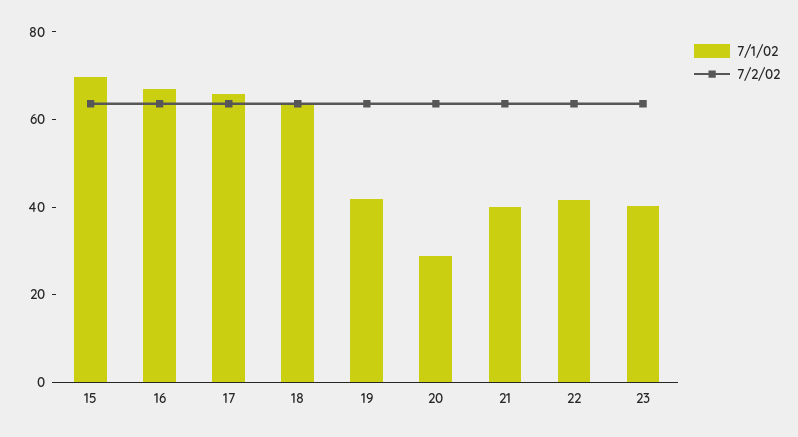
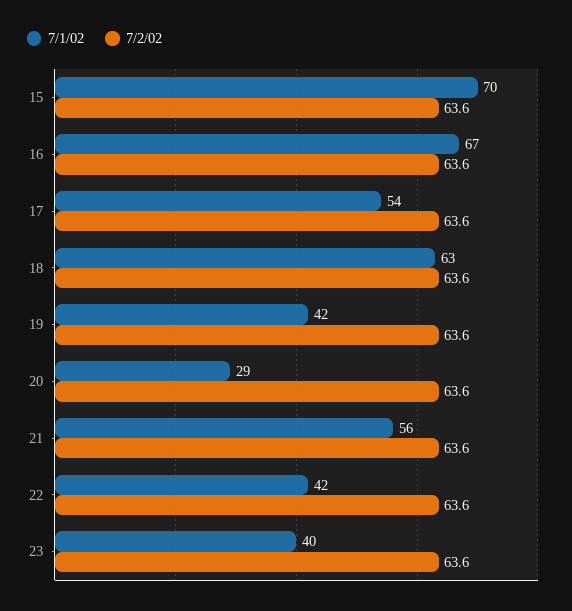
  {
    "7/1/02": {
      "15": 70,
      "16": 67,
-     "17": 65,
+     "17": 54,
      "18": 63,
      "19": 42,
      "20": 29,
-     "21": 40,
+     "21": 56,
      "22": 42,
      "23": 40
    },
    "7/2/02": {
      "15": 63.6,
      "16": 63.6,
      "17": 63.6,
      "18": 63.6,
      "19": 63.6,
      "20": 63.6,
      "21": 63.6,
      "22": 63.6,
      "23": 63.6
    }
  }

